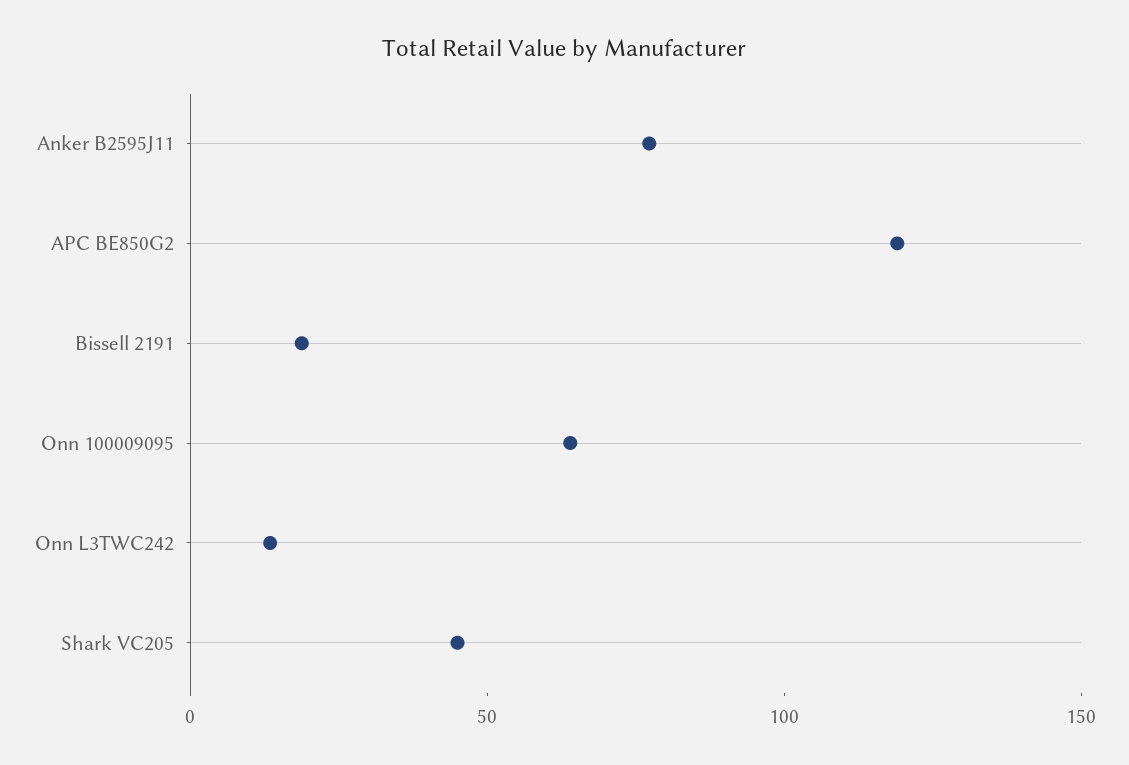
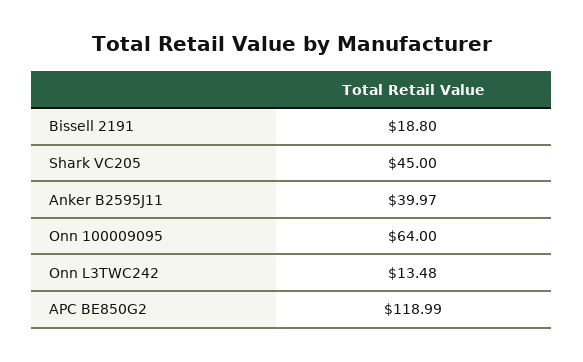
  {
-   "Anker B2595J11": 80,
+   "Anker B2595J11": 39.97,
    "APC BE850G2": 118.99,
    "Bissell 2191": 18.8,
    "Onn 100009095": 64,
    "Onn L3TWC242": 13.48,
    "Shark VC205": 45
  }

